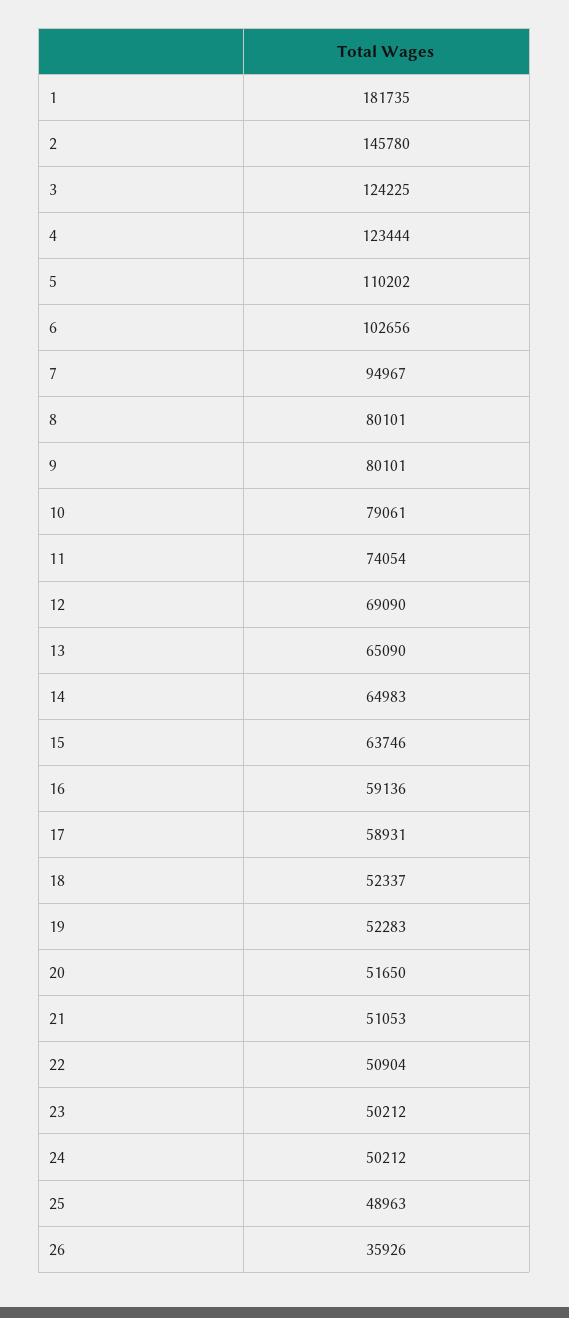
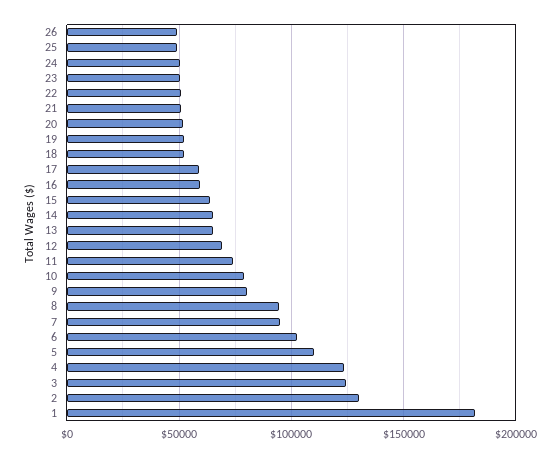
  {
    "1": 181735,
-   "2": 145780,
+   "2": 130000,
    "3": 124225,
    "4": 123444,
    "5": 110202,
    "6": 102656,
    "7": 94967,
-   "8": 80101,
+   "8": 95000,
    "9": 80101,
    "10": 79061,
    "11": 74054,
    "12": 69090,
    "13": 65090,
    "14": 64983,
    "15": 63746,
    "16": 59136,
    "17": 58931,
    "18": 52337,
    "19": 52283,
    "20": 51650,
    "21": 51053,
    "22": 50904,
    "23": 50212,
    "24": 50212,
    "25": 48963,
-   "26": 35926
+   "26": 50000
  }

